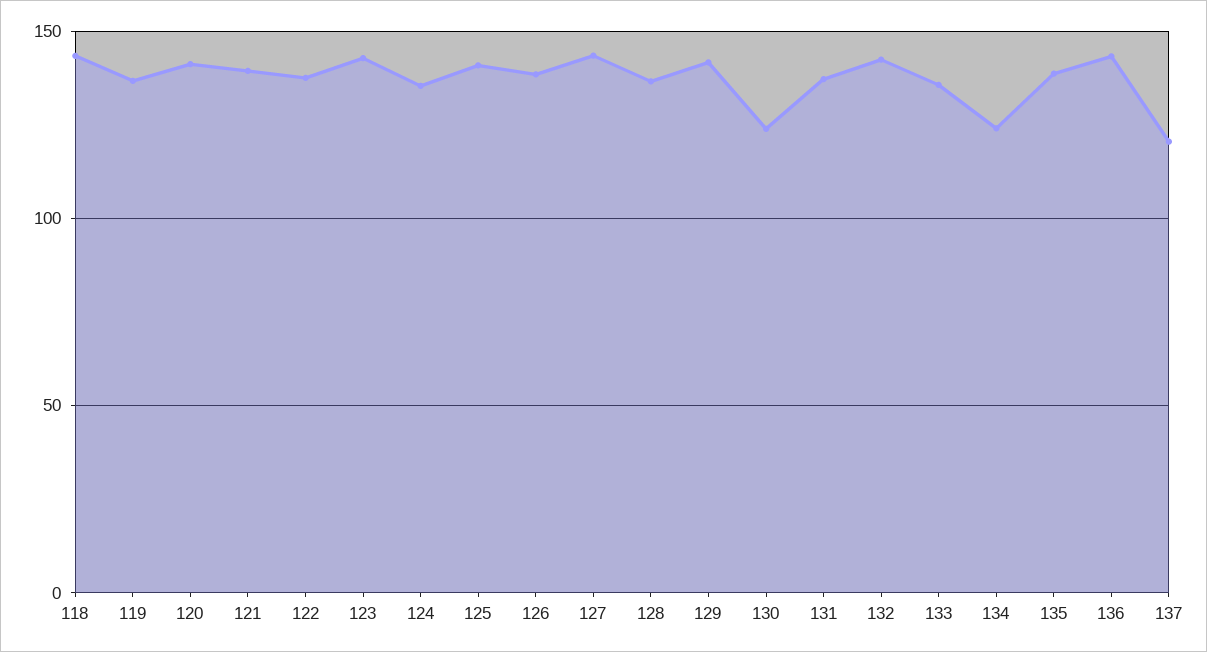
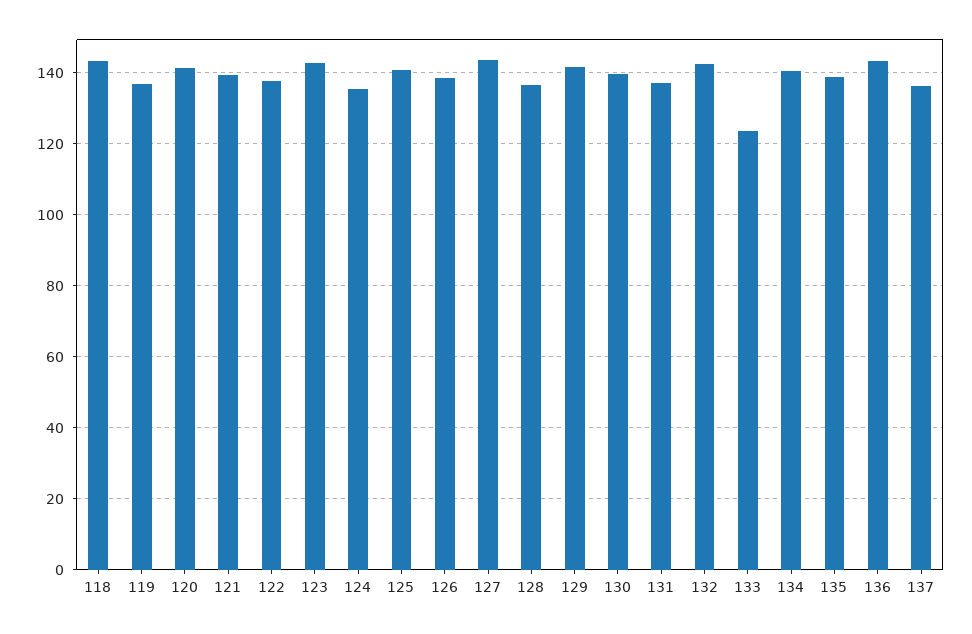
  {
    "118": 144,
    "119": 136,
    "120": 142,
    "121": 140,
    "122": 138,
    "123": 142,
    "124": 136,
    "125": 140,
    "126": 138,
    "127": 144,
    "128": 136,
    "129": 142,
-   "130": 125,
+   "130": 140,
    "131": 138,
    "132": 142,
-   "133": 135,
+   "133": 124,
-   "134": 125,
+   "134": 140,
    "135": 138,
    "136": 144,
-   "137": 120
+   "137": 136
  }

